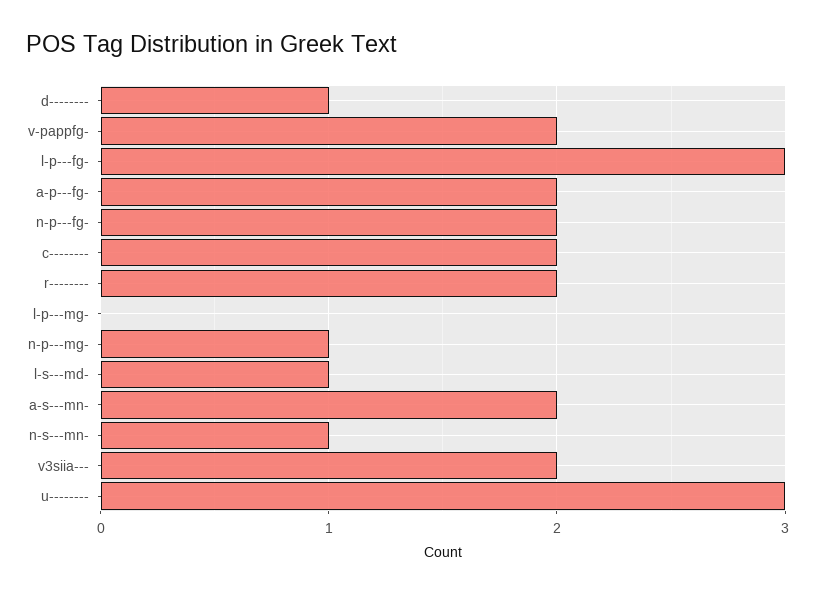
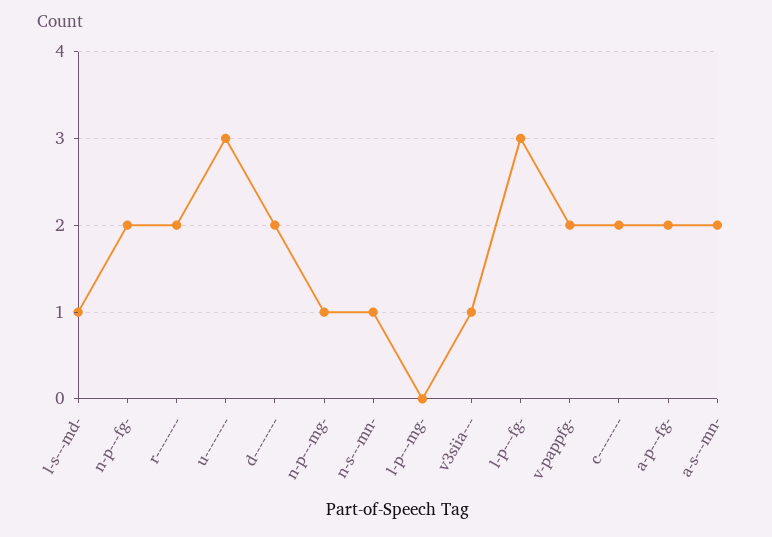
  {
-   "d--------": 1,
+   "d--------": 2,
    "v-pappfg-": 2,
    "l-p---fg-": 3,
    "a-p---fg-": 2,
    "n-p---fg-": 2,
    "c--------": 2,
    "r--------": 2,
    "l-p---mg-": 0,
    "n-p---mg-": 1,
    "l-s---md-": 1,
    "a-s---mn-": 2,
    "n-s---mn-": 1,
-   "v3siia---": 2,
+   "v3siia---": 1,
    "u--------": 3
  }

